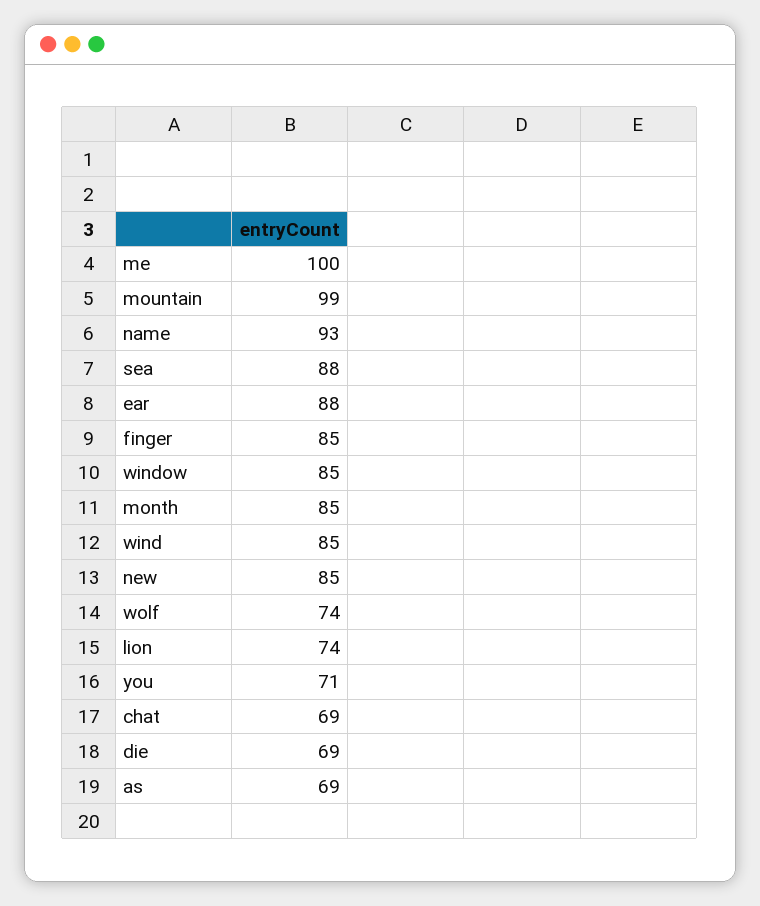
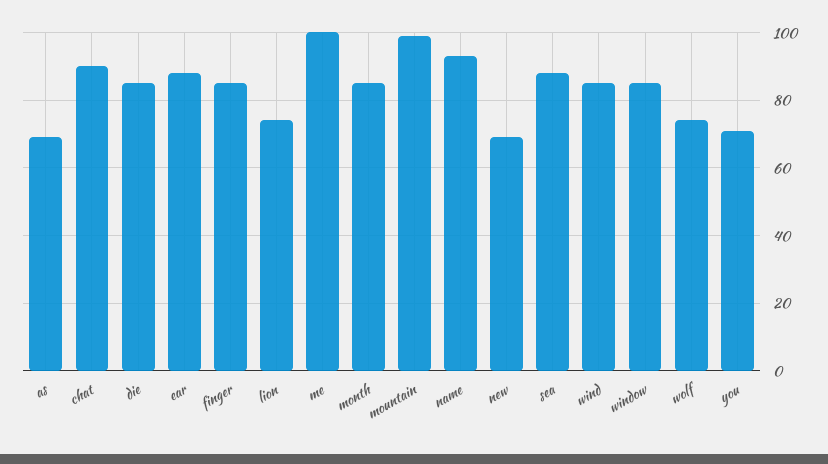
  {
    "me": 100,
    "mountain": 99,
    "name": 93,
    "sea": 88,
    "ear": 88,
    "finger": 85,
    "window": 85,
    "month": 85,
    "wind": 85,
-   "new": 85,
+   "new": 70,
    "wolf": 74,
    "lion": 74,
    "you": 71,
-   "chat": 69,
+   "chat": 90,
-   "die": 69,
+   "die": 85,
    "as": 69
  }

